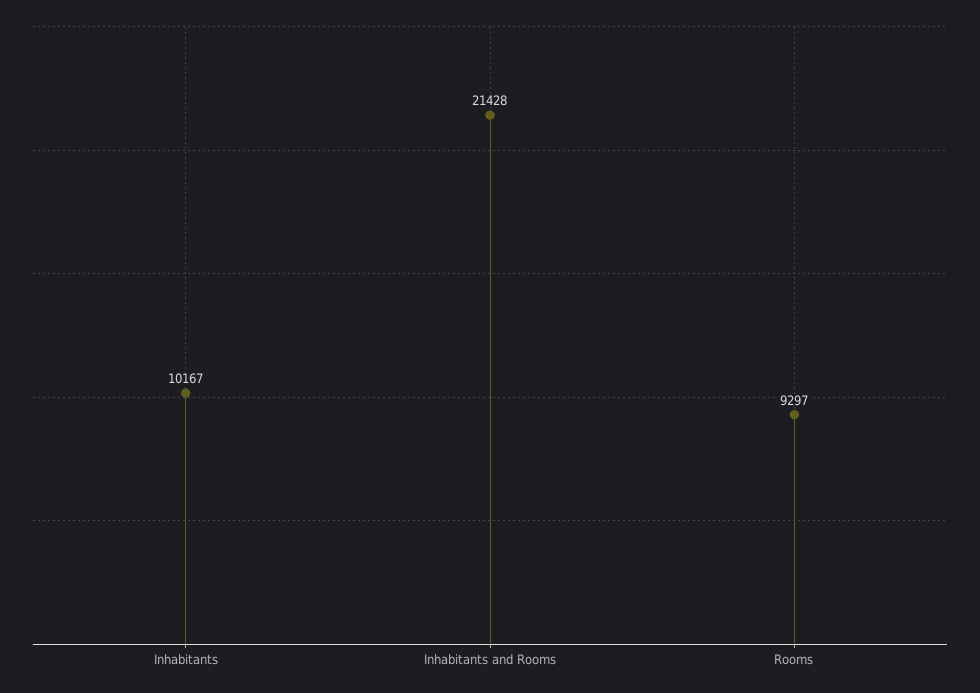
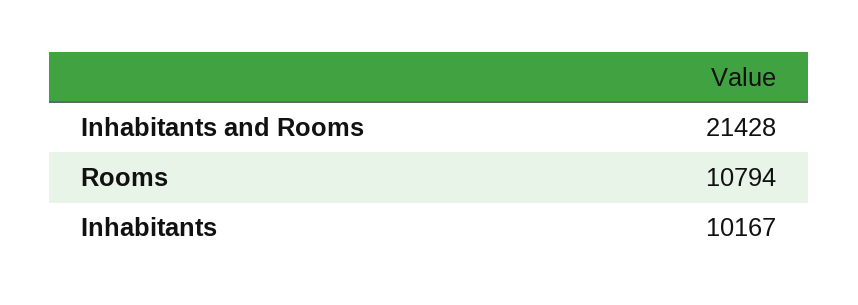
  {
    "Inhabitants": 10167,
    "Inhabitants and Rooms": 21428,
-   "Rooms": 9297
+   "Rooms": 10794
  }

